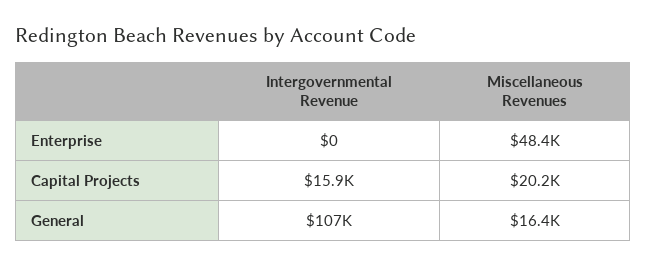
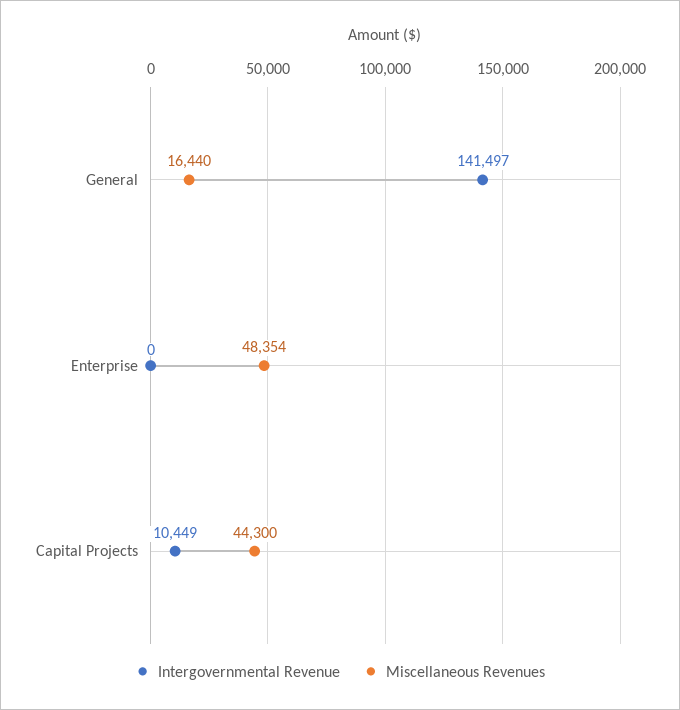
  {
    "Intergovernmental Revenue": {
      "Enterprise": 0,
-     "Capital Projects": 15900,
+     "Capital Projects": 10449,
-     "General": 107000
+     "General": 141497
    },
    "Miscellaneous Revenues": {
      "Enterprise": 48354,
-     "Capital Projects": 20200,
+     "Capital Projects": 44300,
      "General": 16440
    }
  }

